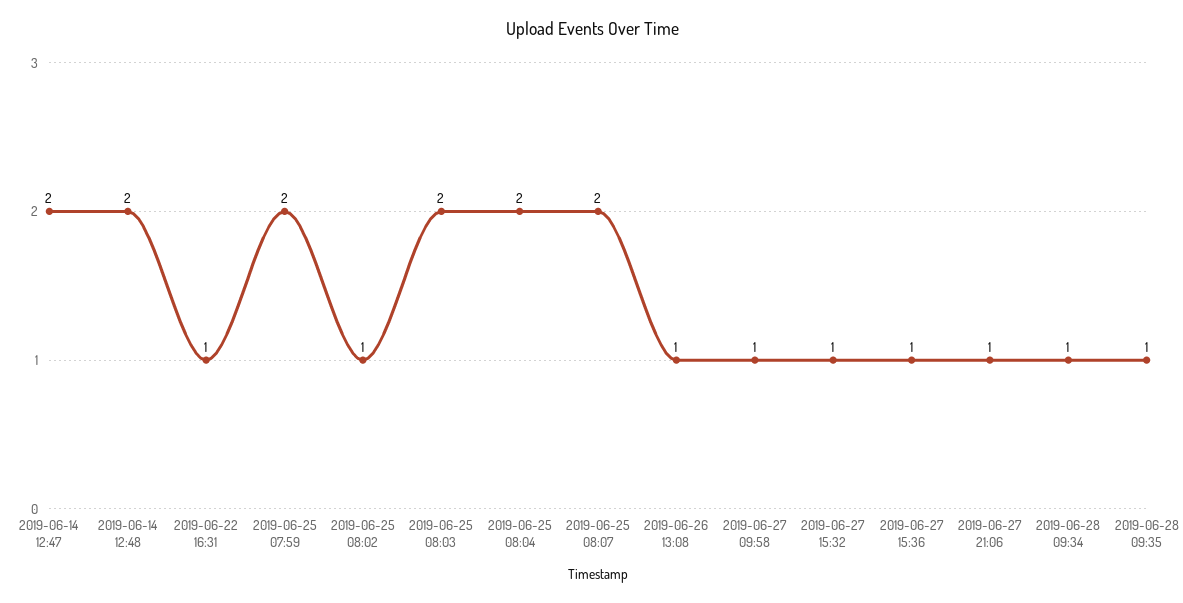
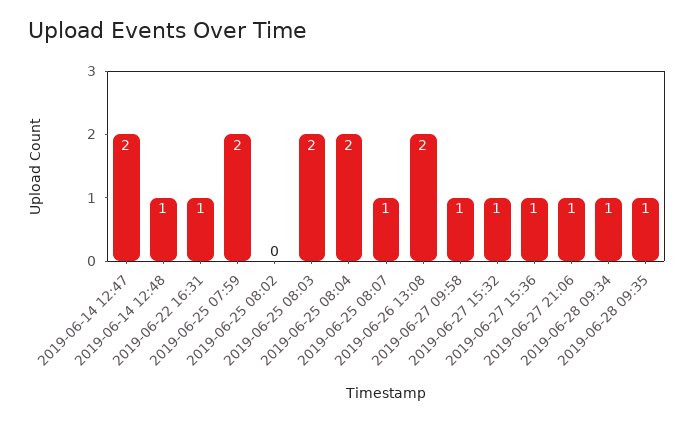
  {
    "2019-06-14 12:47": 2,
-   "2019-06-14 12:48": 2,
+   "2019-06-14 12:48": 1,
    "2019-06-22 16:31": 1,
    "2019-06-25 07:59": 2,
-   "2019-06-25 08:02": 1,
+   "2019-06-25 08:02": 0,
    "2019-06-25 08:03": 2,
    "2019-06-25 08:04": 2,
-   "2019-06-25 08:07": 2,
+   "2019-06-25 08:07": 1,
-   "2019-06-26 13:08": 1,
+   "2019-06-26 13:08": 2,
    "2019-06-27 09:58": 1,
    "2019-06-27 15:32": 1,
    "2019-06-27 15:36": 1,
    "2019-06-27 21:06": 1,
    "2019-06-28 09:34": 1,
    "2019-06-28 09:35": 1
  }

